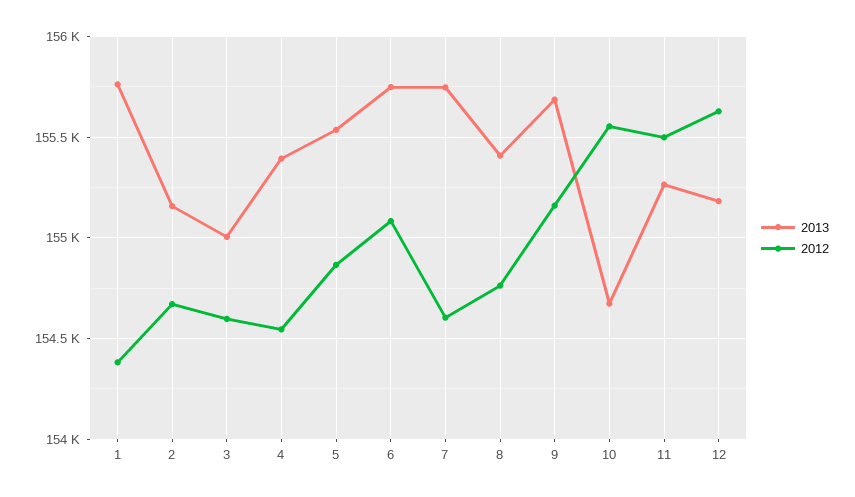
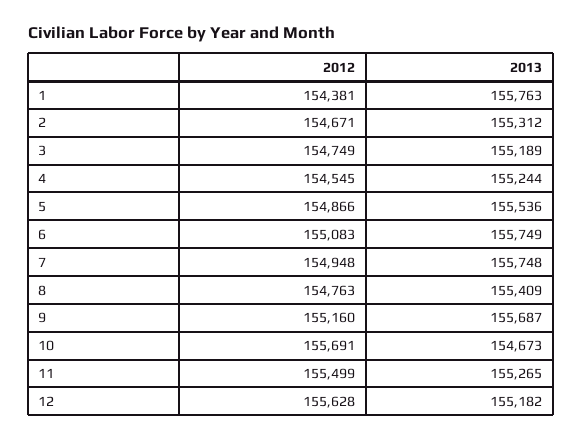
  {
    "2013": {
      "1": 155763,
-     "2": 155150,
+     "2": 155312,
-     "3": 155000,
+     "3": 155189,
-     "4": 155400,
+     "4": 155244,
      "5": 155536,
      "6": 155749,
      "7": 155748,
      "8": 155409,
      "9": 155687,
      "10": 154673,
      "11": 155265,
      "12": 155182
    },
    "2012": {
      "1": 154381,
      "2": 154671,
-     "3": 154600,
+     "3": 154749,
      "4": 154545,
      "5": 154866,
      "6": 155083,
-     "7": 154600,
+     "7": 154948,
      "8": 154763,
      "9": 155160,
-     "10": 155550,
+     "10": 155691,
      "11": 155499,
      "12": 155628
    }
  }

